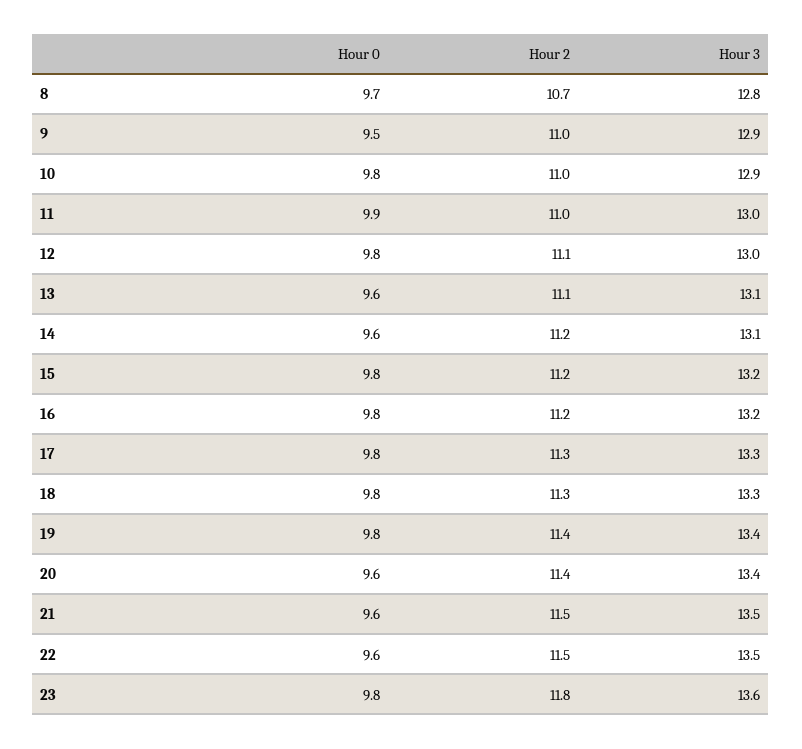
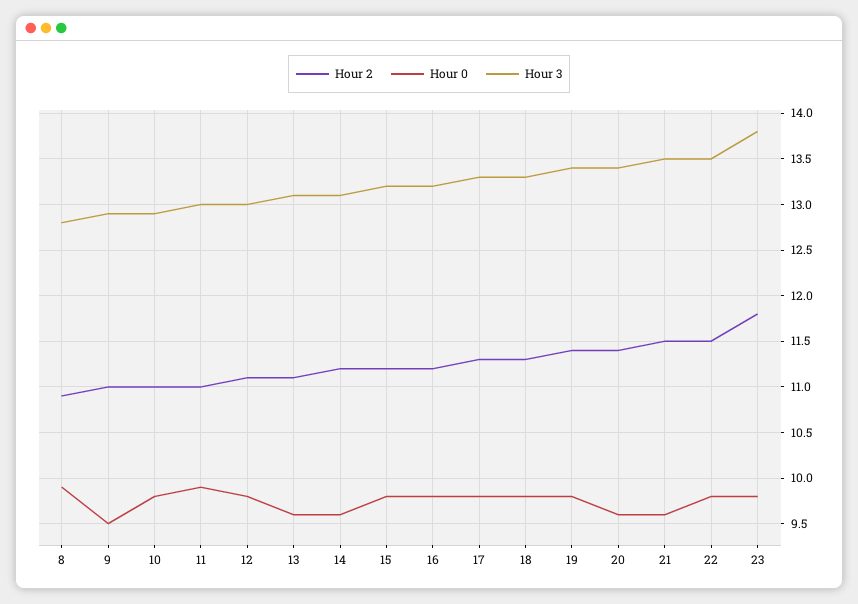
  {
    "Hour 0": {
-     "8": 9.7,
+     "8": 9.9,
      "9": 9.5,
      "10": 9.8,
      "11": 9.9,
      "12": 9.8,
      "13": 9.6,
      "14": 9.6,
      "15": 9.8,
      "16": 9.8,
      "17": 9.8,
      "18": 9.8,
      "19": 9.8,
      "20": 9.6,
      "21": 9.6,
-     "22": 9.6,
+     "22": 9.8,
      "23": 9.8
    },
    "Hour 2": {
-     "8": 10.7,
+     "8": 10.9,
      "9": 11,
      "10": 11,
      "11": 11,
      "12": 11.1,
      "13": 11.1,
      "14": 11.2,
      "15": 11.2,
      "16": 11.2,
      "17": 11.3,
      "18": 11.3,
      "19": 11.4,
      "20": 11.4,
      "21": 11.5,
      "22": 11.5,
      "23": 11.8
    },
    "Hour 3": {
      "8": 12.8,
      "9": 12.9,
      "10": 12.9,
      "11": 13,
      "12": 13,
      "13": 13.1,
      "14": 13.1,
      "15": 13.2,
      "16": 13.2,
      "17": 13.3,
      "18": 13.3,
      "19": 13.4,
      "20": 13.4,
      "21": 13.5,
      "22": 13.5,
-     "23": 13.6
+     "23": 13.8
    }
  }

